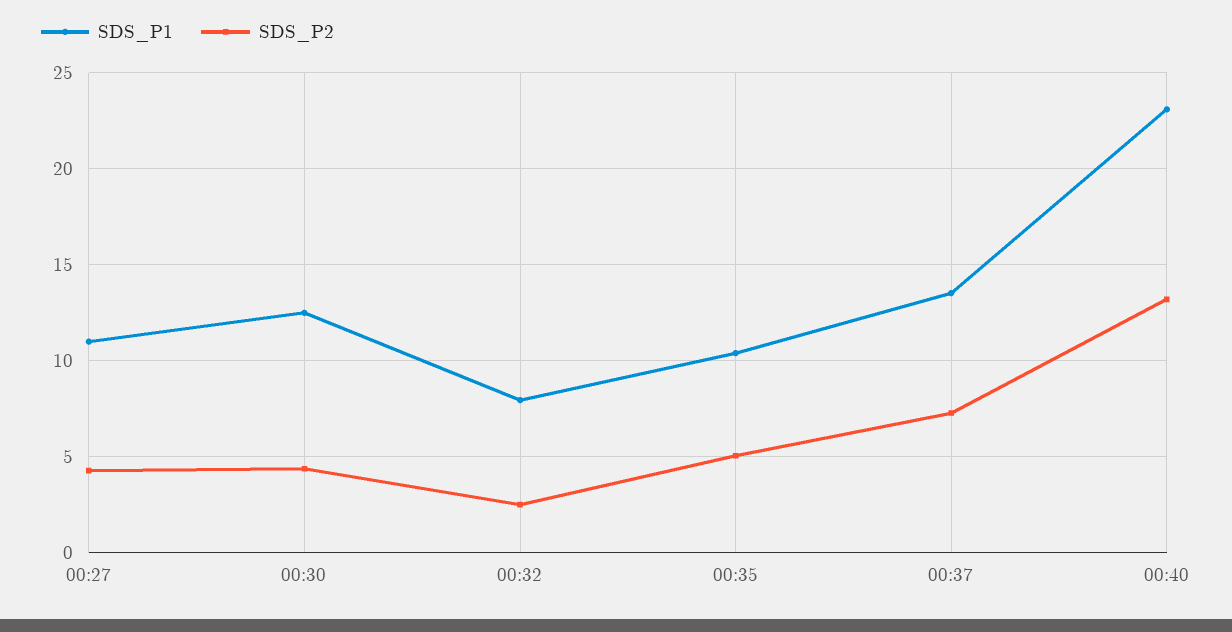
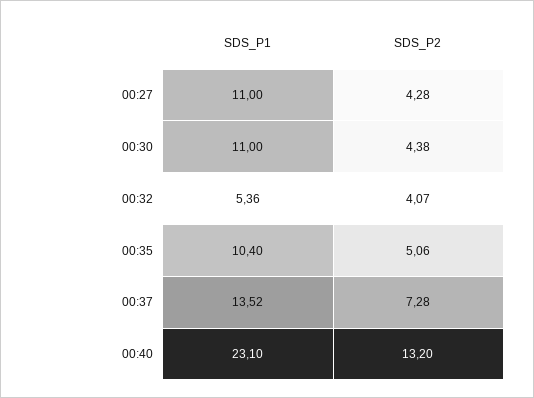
  {
    "SDS_P1": {
      "00:27": 11,
-     "00:30": 12.5,
+     "00:30": 11,
-     "00:32": 8,
+     "00:32": 5.36,
      "00:35": 10.4,
      "00:37": 13.52,
      "00:40": 23.1
    },
    "SDS_P2": {
      "00:27": 4.28,
      "00:30": 4.38,
-     "00:32": 2.5,
+     "00:32": 4.07,
      "00:35": 5.06,
      "00:37": 7.28,
      "00:40": 13.2
    }
  }

